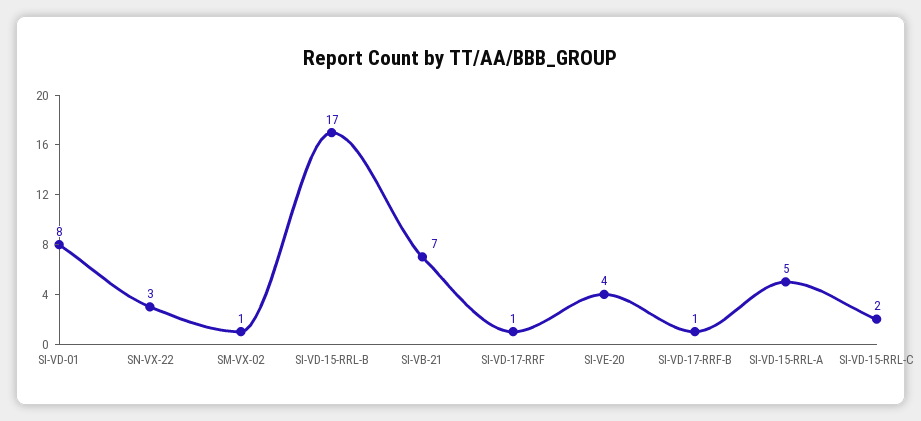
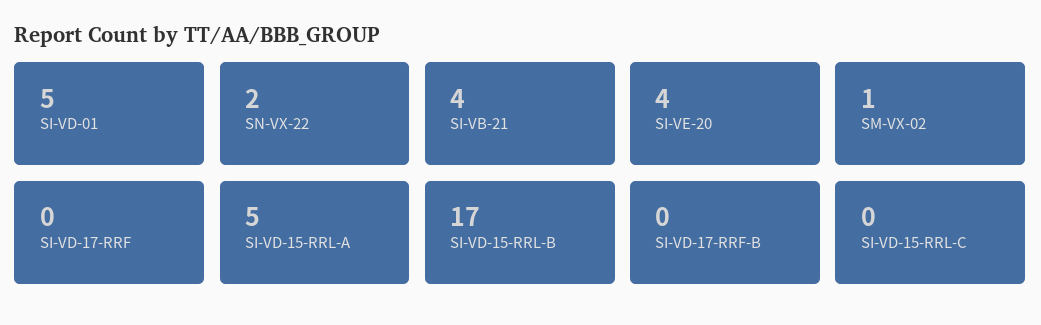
  {
-   "SI-VD-01": 8,
+   "SI-VD-01": 5,
-   "SN-VX-22": 3,
+   "SN-VX-22": 2,
    "SM-VX-02": 1,
    "SI-VD-15-RRL-B": 17,
-   "SI-VB-21": 7,
+   "SI-VB-21": 4,
-   "SI-VD-17-RRF": 1,
+   "SI-VD-17-RRF": 0,
    "SI-VE-20": 4,
-   "SI-VD-17-RRF-B": 1,
+   "SI-VD-17-RRF-B": 0,
    "SI-VD-15-RRL-A": 5,
-   "SI-VD-15-RRL-C": 2
+   "SI-VD-15-RRL-C": 0
  }

